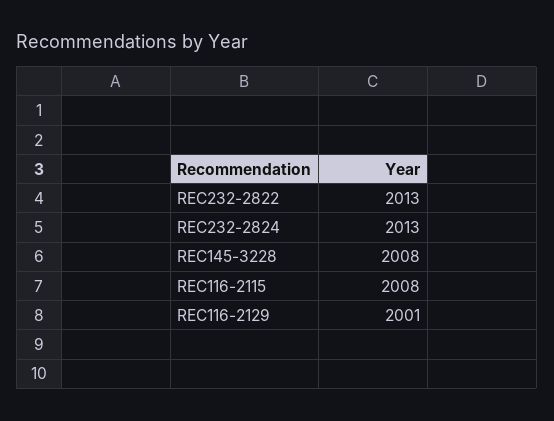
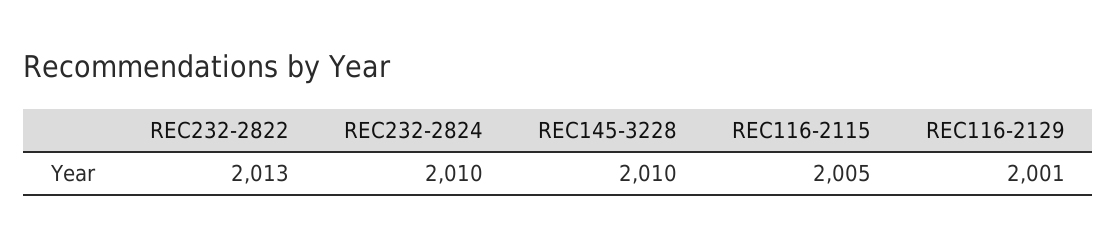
  {
    "REC232-2822": 2013,
-   "REC232-2824": 2013,
+   "REC232-2824": 2010,
-   "REC145-3228": 2008,
+   "REC145-3228": 2010,
-   "REC116-2115": 2008,
+   "REC116-2115": 2005,
    "REC116-2129": 2001
  }

